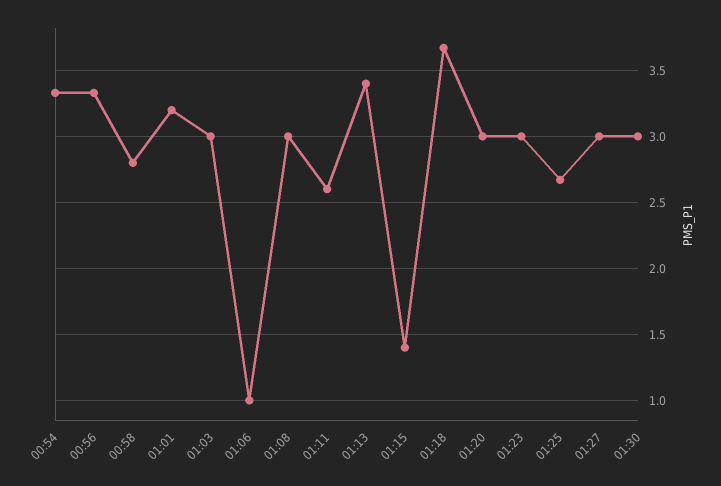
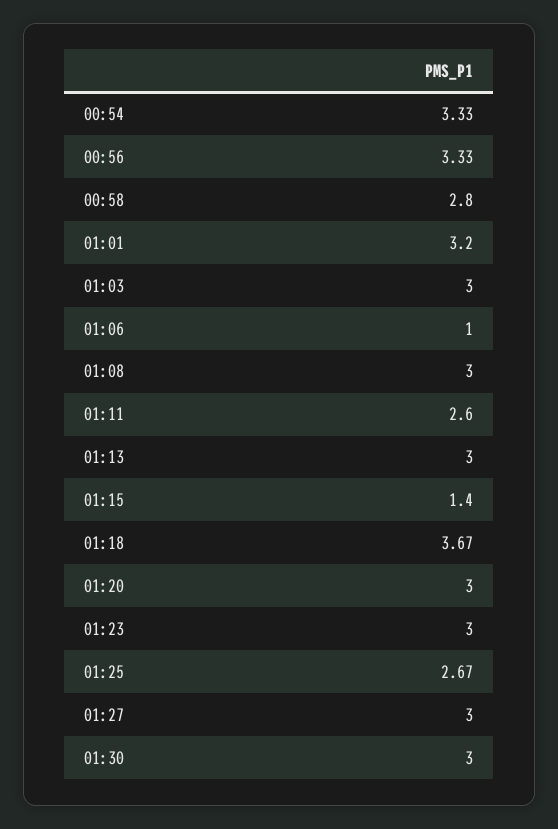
  {
    "00:54": 3.33,
    "00:56": 3.33,
    "00:58": 2.8,
    "01:01": 3.2,
    "01:03": 3,
    "01:06": 1,
    "01:08": 3,
    "01:11": 2.6,
-   "01:13": 3.4,
+   "01:13": 3,
    "01:15": 1.4,
    "01:18": 3.67,
    "01:20": 3,
    "01:23": 3,
    "01:25": 2.67,
    "01:27": 3,
    "01:30": 3
  }

